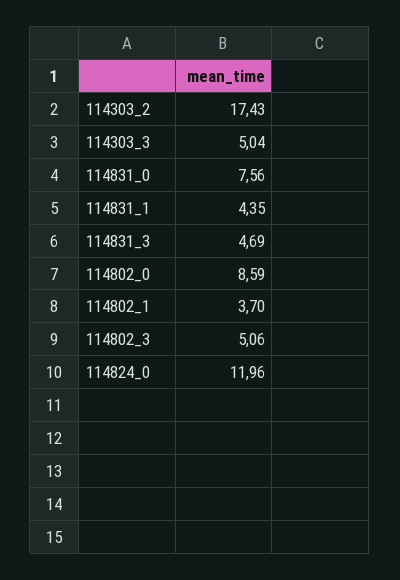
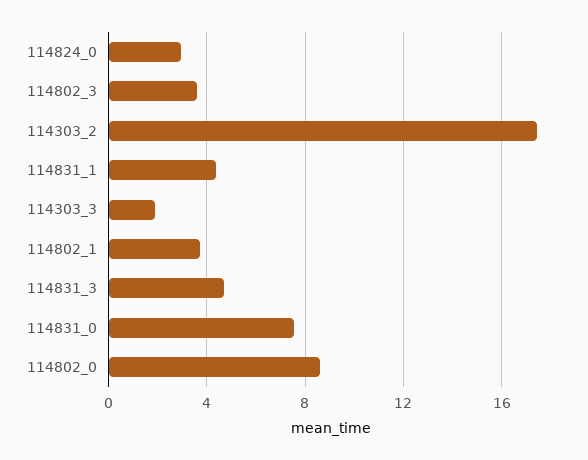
  {
    "114303_2": 17.43,
-   "114303_3": 5.04,
+   "114303_3": 2,
    "114831_0": 7.56,
    "114831_1": 4.35,
    "114831_3": 4.69,
    "114802_0": 8.59,
    "114802_1": 3.7,
-   "114802_3": 5.06,
+   "114802_3": 3.5,
-   "114824_0": 11.96
+   "114824_0": 3
  }

